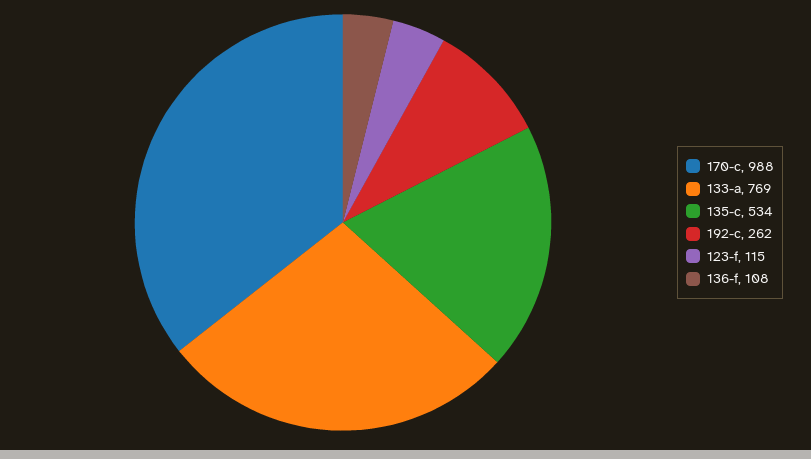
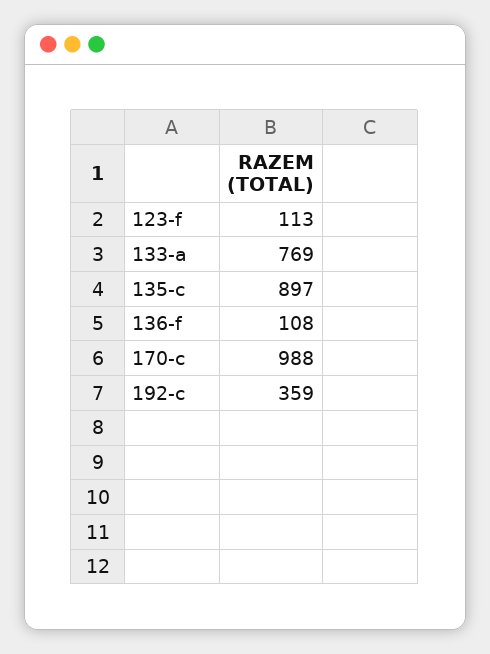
  {
    "170-c": 988,
    "133-a": 769,
-   "135-c": 534,
+   "135-c": 897,
-   "192-c": 262,
+   "192-c": 359,
-   "123-f": 115,
+   "123-f": 113,
    "136-f": 108
  }

